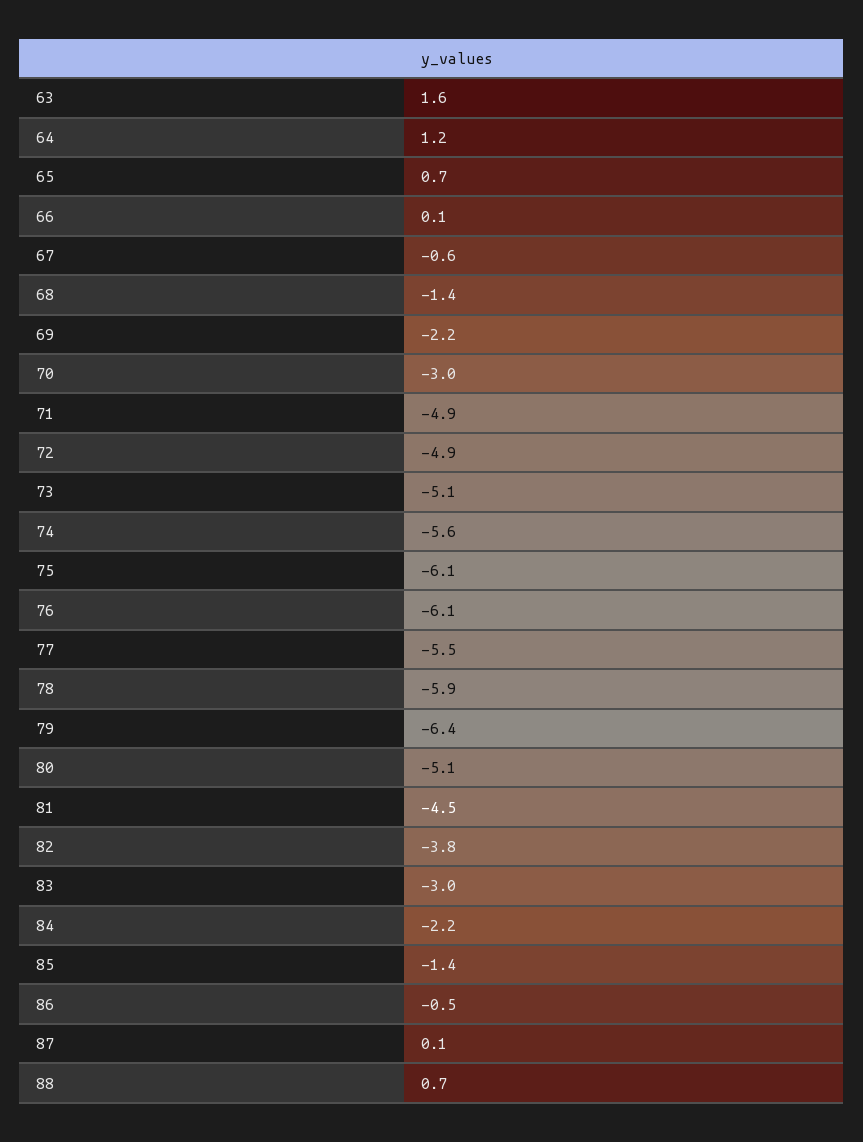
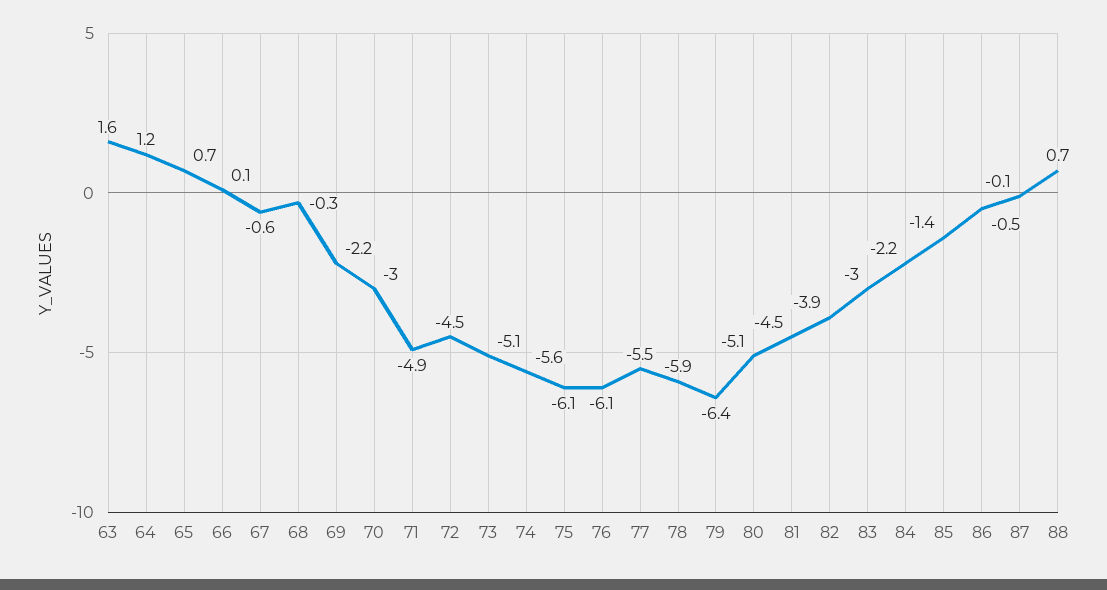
  {
    "63": 1.6,
    "64": 1.2,
    "65": 0.7,
    "66": 0.1,
    "67": -0.6,
-   "68": -1.4,
+   "68": -0.3,
    "69": -2.2,
    "70": -3,
    "71": -4.9,
-   "72": -4.9,
+   "72": -4.5,
    "73": -5.1,
    "74": -5.6,
    "75": -6.1,
    "76": -6.1,
    "77": -5.5,
    "78": -5.9,
    "79": -6.4,
    "80": -5.1,
    "81": -4.5,
-   "82": -3.8,
+   "82": -3.9,
    "83": -3,
    "84": -2.2,
    "85": -1.4,
    "86": -0.5,
-   "87": 0.1,
+   "87": -0.1,
    "88": 0.7
  }

